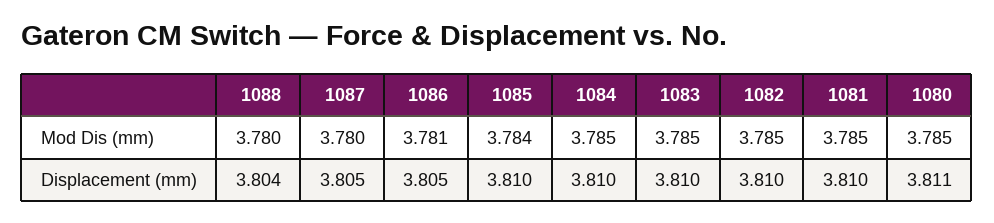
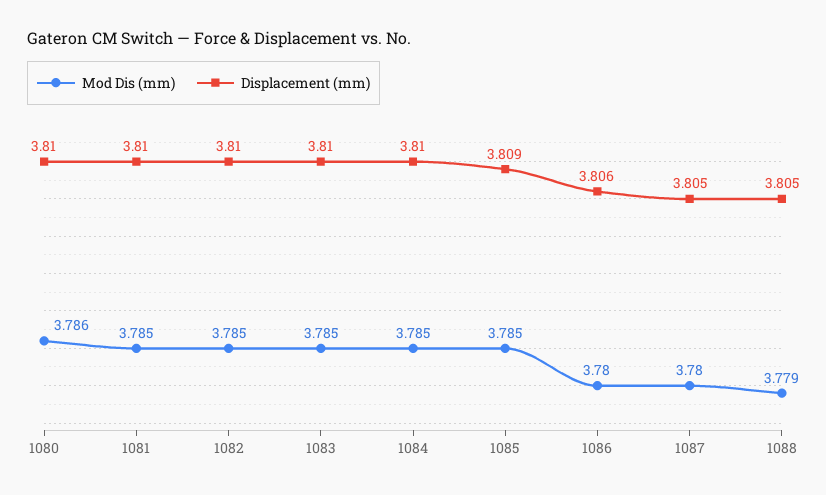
  {
    "Mod Dis (mm)": {
-     "1088": 3.78,
+     "1088": 3.779,
      "1087": 3.78,
-     "1086": 3.781,
+     "1086": 3.78,
-     "1085": 3.784,
+     "1085": 3.785,
      "1084": 3.785,
      "1083": 3.785,
      "1082": 3.785,
      "1081": 3.785,
-     "1080": 3.785
+     "1080": 3.786
    },
    "Displacement (mm)": {
-     "1088": 3.804,
+     "1088": 3.805,
      "1087": 3.805,
-     "1086": 3.805,
+     "1086": 3.806,
-     "1085": 3.81,
+     "1085": 3.809,
      "1084": 3.81,
      "1083": 3.81,
      "1082": 3.81,
      "1081": 3.81,
-     "1080": 3.811
+     "1080": 3.81
    }
  }

